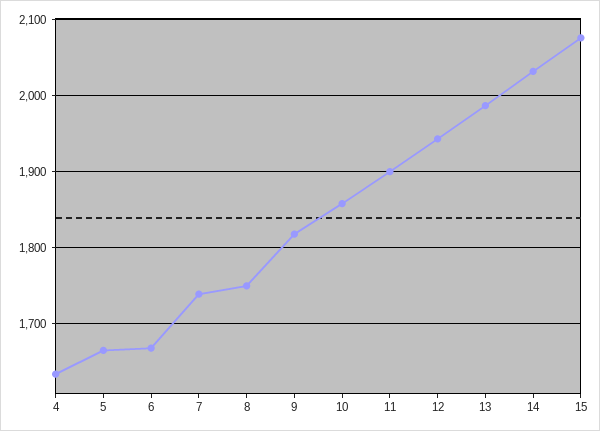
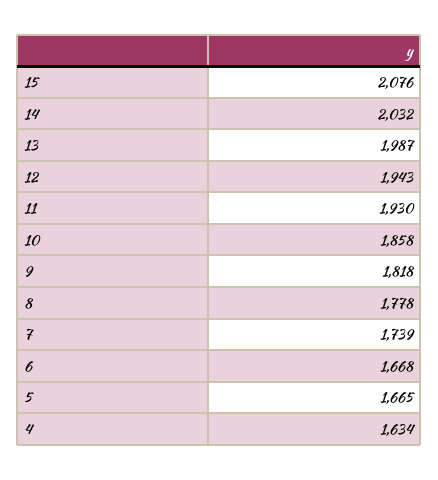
  {
    "4": 1634,
    "5": 1665,
    "6": 1668,
    "7": 1739,
-   "8": 1750,
+   "8": 1778,
    "9": 1818,
    "10": 1858,
-   "11": 1900,
+   "11": 1930,
    "12": 1943,
    "13": 1987,
    "14": 2032,
    "15": 2076
  }

